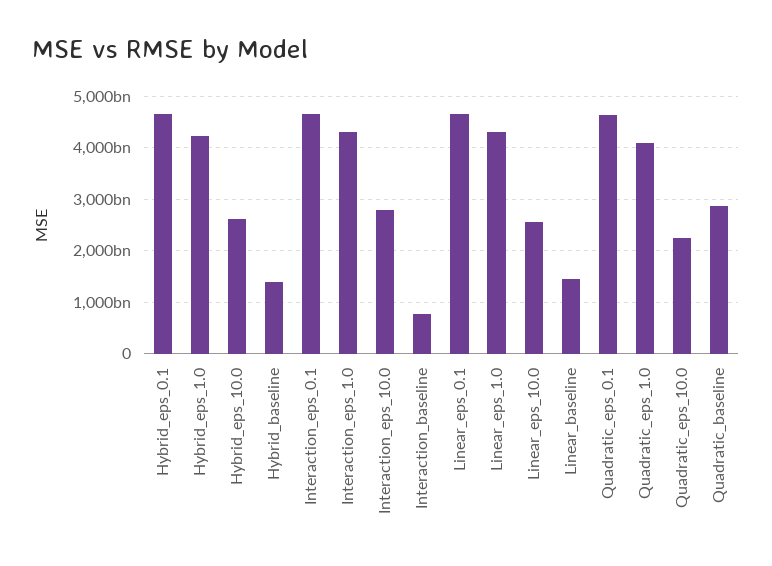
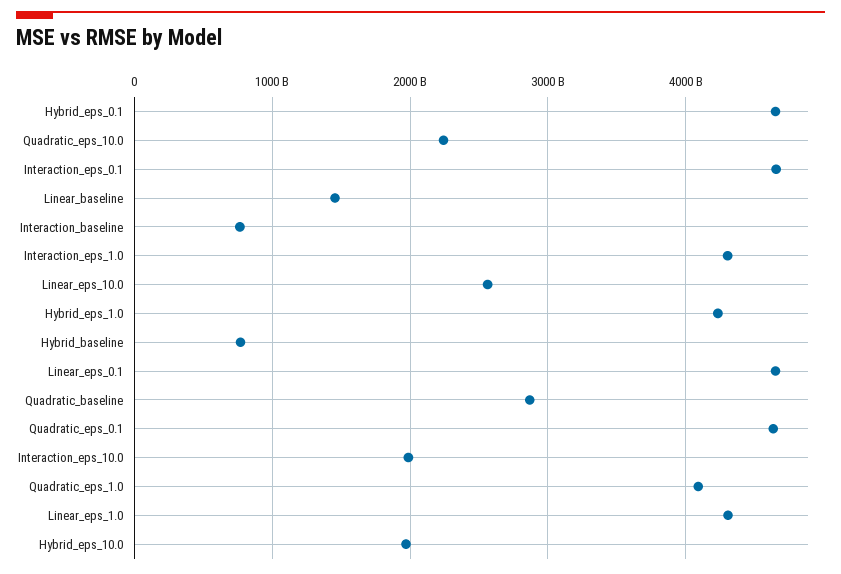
  {
    "Hybrid_eps_0.1": 4700000000000,
    "Hybrid_eps_1.0": 4200000000000,
-   "Hybrid_eps_10.0": 2600000000000,
+   "Hybrid_eps_10.0": 2000000000000,
-   "Hybrid_baseline": 1400000000000,
+   "Hybrid_baseline": 800000000000,
    "Interaction_eps_0.1": 4700000000000,
    "Interaction_eps_1.0": 4300000000000,
-   "Interaction_eps_10.0": 2800000000000,
+   "Interaction_eps_10.0": 2000000000000,
    "Interaction_baseline": 800000000000,
    "Linear_eps_0.1": 4700000000000,
    "Linear_eps_1.0": 4300000000000,
    "Linear_eps_10.0": 2600000000000,
    "Linear_baseline": 1500000000000,
    "Quadratic_eps_0.1": 4600000000000,
    "Quadratic_eps_1.0": 4100000000000,
    "Quadratic_eps_10.0": 2200000000000,
    "Quadratic_baseline": 2900000000000
  }

